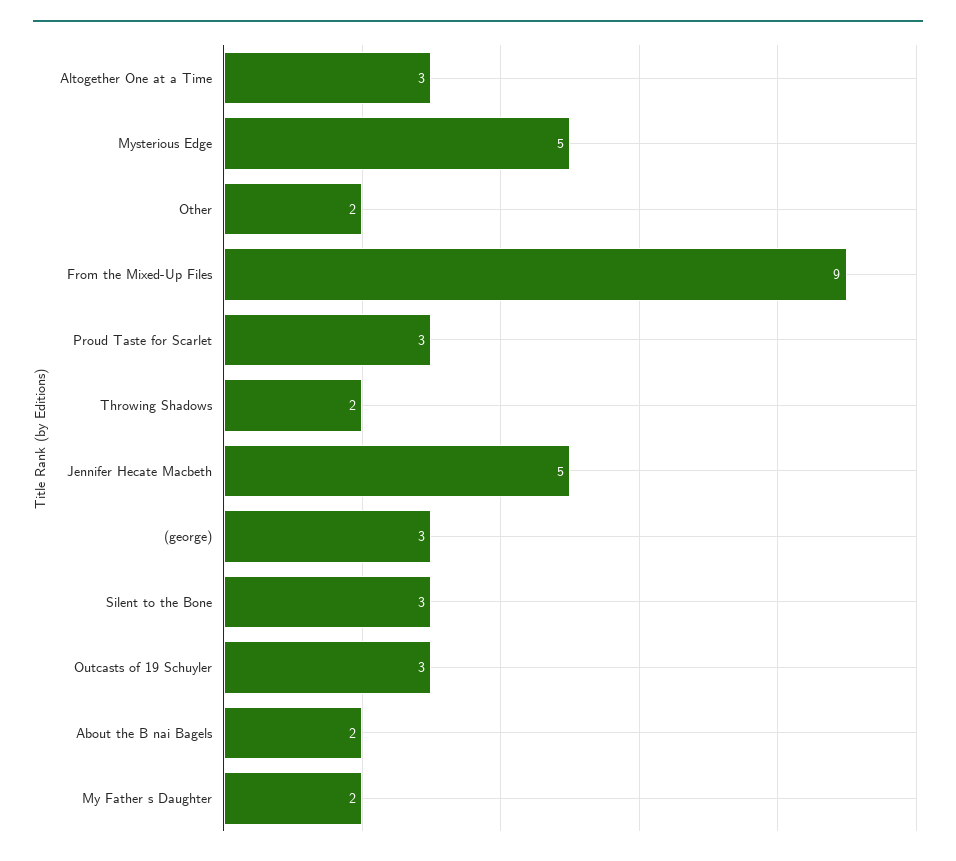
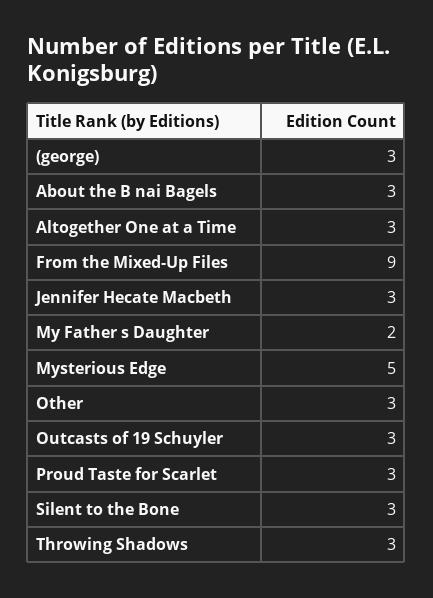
  {
    "Altogether One at a Time": 3,
    "Mysterious Edge": 5,
-   "Other": 2,
+   "Other": 3,
    "From the Mixed-Up Files": 9,
    "Proud Taste for Scarlet": 3,
-   "Throwing Shadows": 2,
+   "Throwing Shadows": 3,
-   "Jennifer Hecate Macbeth": 5,
+   "Jennifer Hecate Macbeth": 3,
    "(george)": 3,
    "Silent to the Bone": 3,
    "Outcasts of 19 Schuyler": 3,
-   "About the B nai Bagels": 2,
+   "About the B nai Bagels": 3,
    "My Father s Daughter": 2
  }

